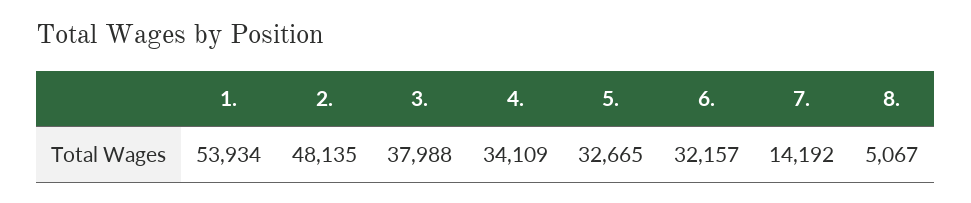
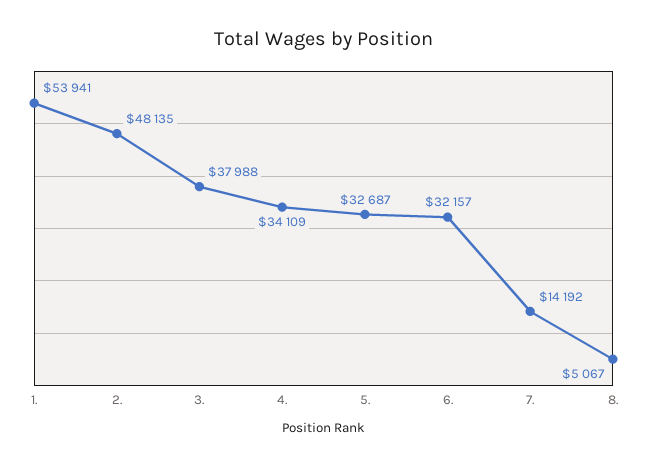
  {
-   "1.": 53934,
+   "1.": 53941,
    "2.": 48135,
    "3.": 37988,
    "4.": 34109,
-   "5.": 32665,
+   "5.": 32687,
    "6.": 32157,
    "7.": 14192,
    "8.": 5067
  }

